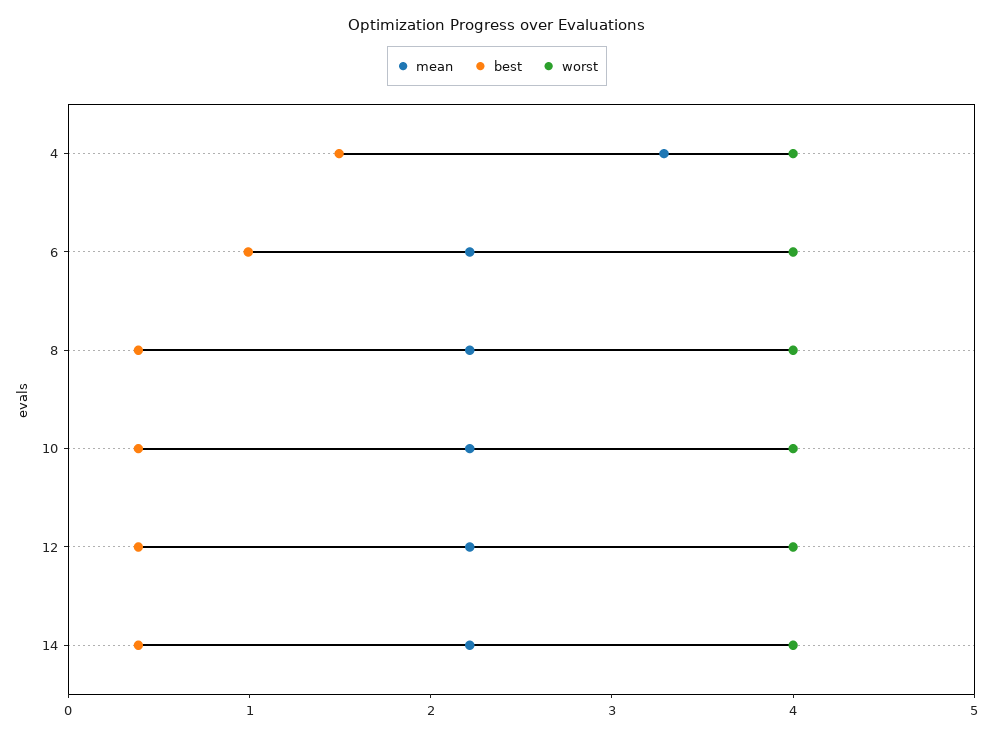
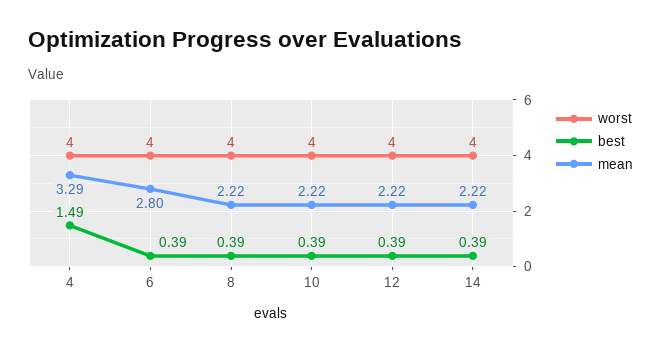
  {
    "mean": {
      "4": 3.29,
-     "6": 2.2,
+     "6": 2.8,
      "8": 2.22,
      "10": 2.22,
      "12": 2.22,
      "14": 2.22
    },
    "best": {
      "4": 1.49,
-     "6": 1,
+     "6": 0.39,
      "8": 0.39,
      "10": 0.39,
      "12": 0.39,
      "14": 0.39
    },
    "worst": {
      "4": 4,
      "6": 4,
      "8": 4,
      "10": 4,
      "12": 4,
      "14": 4
    }
  }

